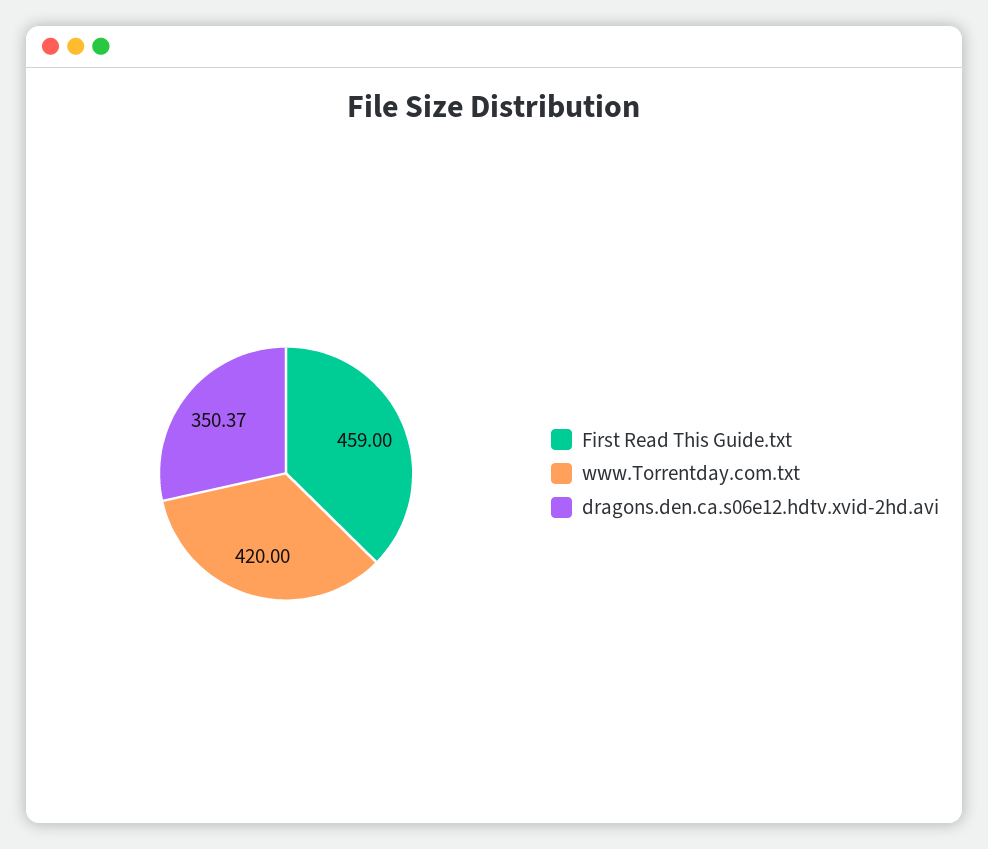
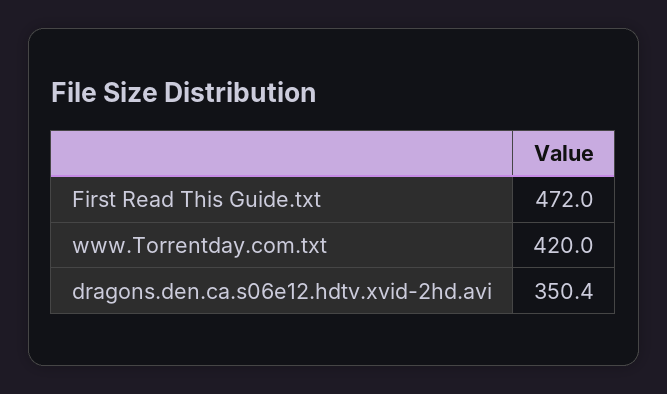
  {
-   "First Read This Guide.txt": 459,
+   "First Read This Guide.txt": 472,
    "www.Torrentday.com.txt": 420,
    "dragons.den.ca.s06e12.hdtv.xvid-2hd.avi": 350.37
  }

